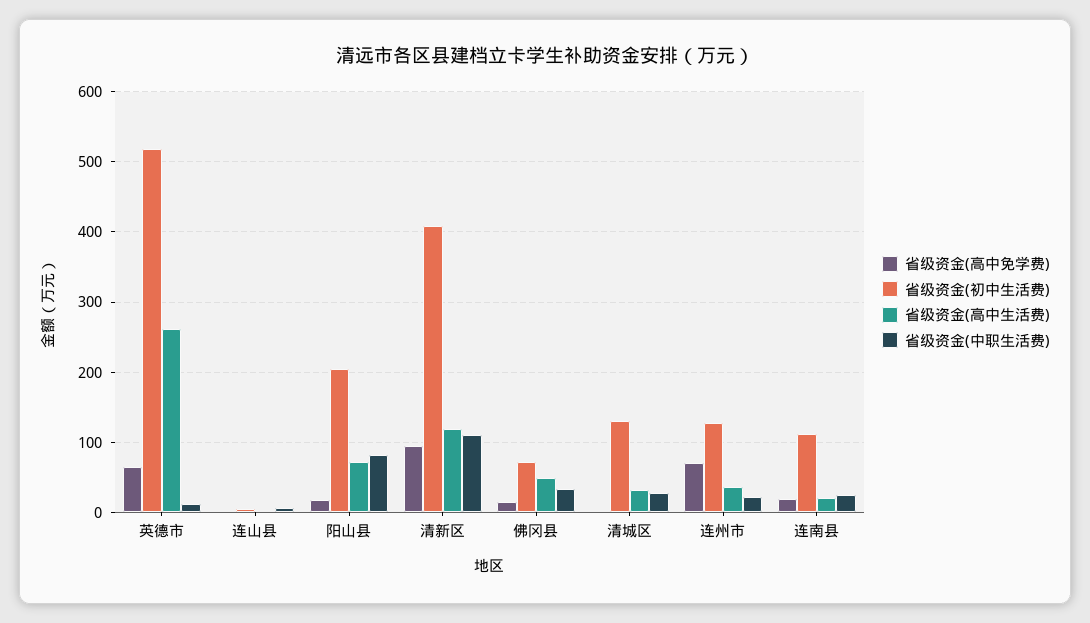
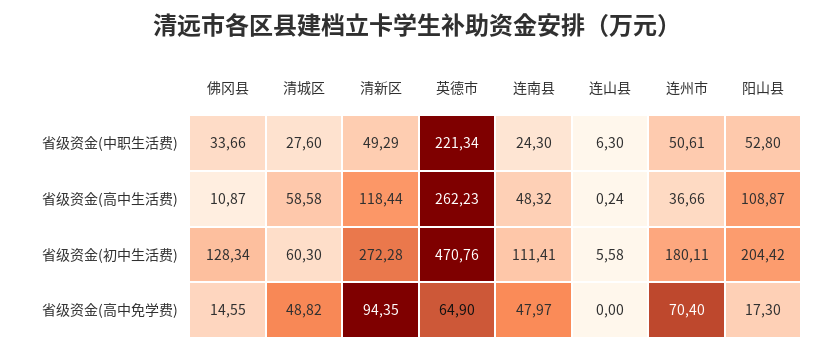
  {
    "省级资金(高中免学费)": {
      "英德市": 64.9,
      "连山县": 0,
      "阳山县": 17.3,
      "清新区": 94.35,
      "佛冈县": 14.55,
-     "清城区": 0,
+     "清城区": 48.82,
      "连州市": 70.4,
-     "连南县": 20
+     "连南县": 47.97
    },
    "省级资金(初中生活费)": {
-     "英德市": 520,
+     "英德市": 470.76,
      "连山县": 5.58,
      "阳山县": 204.42,
-     "清新区": 410,
+     "清新区": 272.28,
-     "佛冈县": 70,
+     "佛冈县": 128.34,
-     "清城区": 130,
+     "清城区": 60.3,
-     "连州市": 130,
+     "连州市": 180.11,
      "连南县": 111.41
    },
    "省级资金(高中生活费)": {
      "英德市": 262.23,
      "连山县": 0.24,
-     "阳山县": 70,
+     "阳山县": 108.87,
      "清新区": 118.44,
-     "佛冈县": 50,
+     "佛冈县": 10.87,
-     "清城区": 30,
+     "清城区": 58.58,
      "连州市": 36.66,
-     "连南县": 20
+     "连南县": 48.32
    },
    "省级资金(中职生活费)": {
-     "英德市": 10,
+     "英德市": 221.34,
      "连山县": 6.3,
-     "阳山县": 80,
+     "阳山县": 52.8,
-     "清新区": 110,
+     "清新区": 49.29,
      "佛冈县": 33.66,
      "清城区": 27.6,
-     "连州市": 20,
+     "连州市": 50.61,
      "连南县": 24.3
    }
  }

